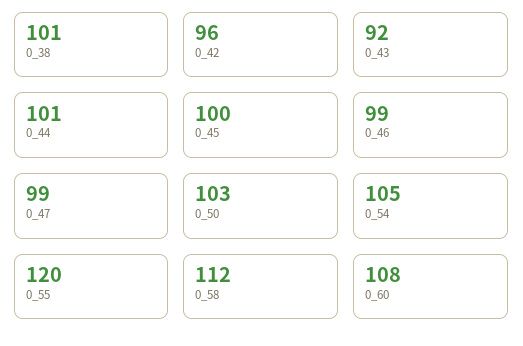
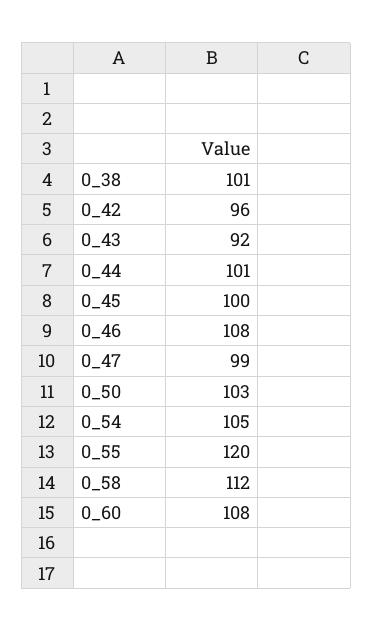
  {
    "0_38": 101,
    "0_42": 96,
    "0_43": 92,
    "0_44": 101,
    "0_45": 100,
-   "0_46": 99,
+   "0_46": 108,
    "0_47": 99,
    "0_50": 103,
    "0_54": 105,
    "0_55": 120,
    "0_58": 112,
    "0_60": 108
  }

